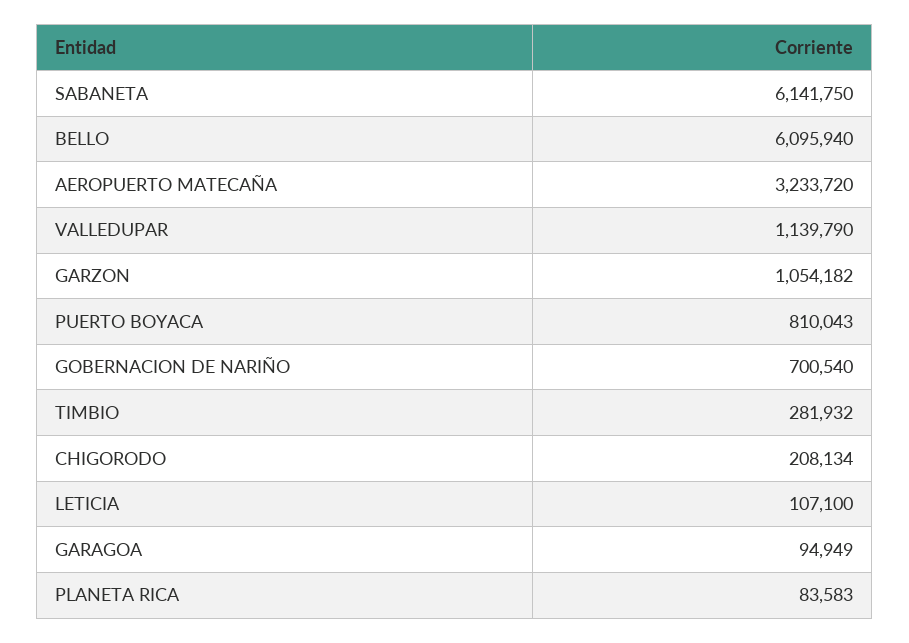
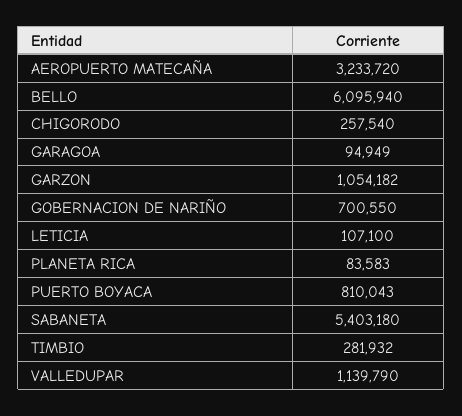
  {
-   "SABANETA": 6141750,
+   "SABANETA": 5403180,
    "BELLO": 6095940,
    "AEROPUERTO MATECAÑA": 3233720,
    "VALLEDUPAR": 1139790,
    "GARZON": 1054182,
    "PUERTO BOYACA": 810043,
-   "GOBERNACION DE NARIÑO": 700540,
+   "GOBERNACION DE NARIÑO": 700550,
    "TIMBIO": 281932,
-   "CHIGORODO": 208134,
+   "CHIGORODO": 257540,
    "LETICIA": 107100,
    "GARAGOA": 94949,
    "PLANETA RICA": 83583
  }

